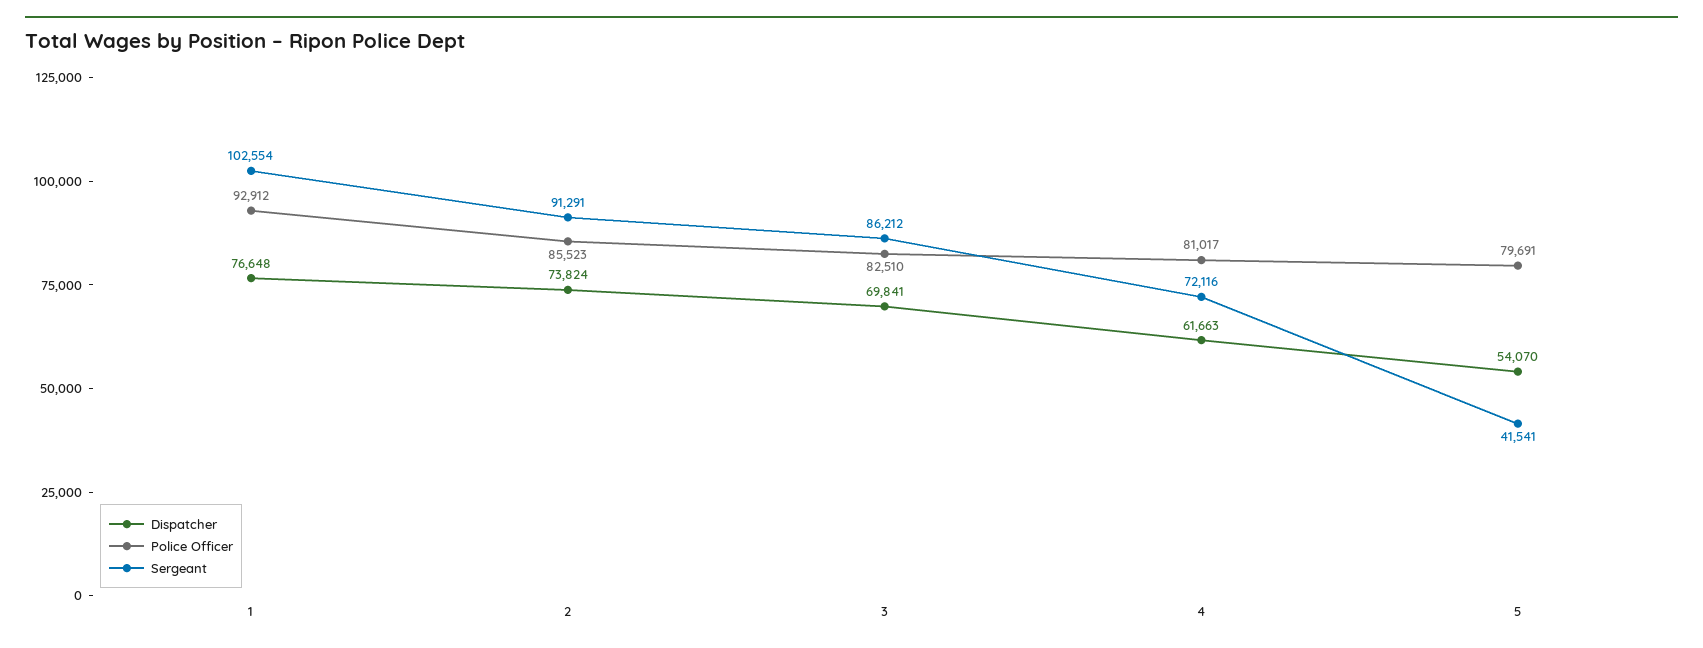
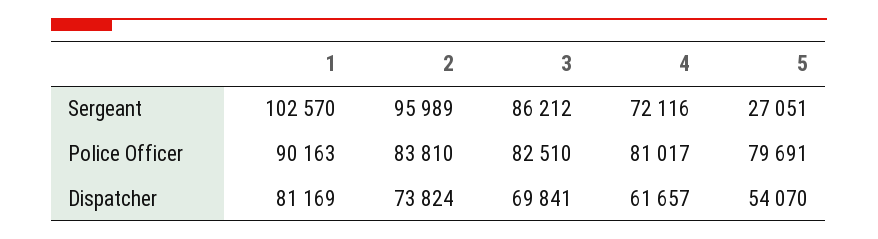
  {
    "Dispatcher": {
-     "1": 76648,
+     "1": 81169,
      "2": 73824,
      "3": 69841,
-     "4": 61663,
+     "4": 61657,
      "5": 54070
    },
    "Police Officer": {
-     "1": 92912,
+     "1": 90163,
-     "2": 85523,
+     "2": 83810,
      "3": 82510,
      "4": 81017,
      "5": 79691
    },
    "Sergeant": {
-     "1": 102554,
+     "1": 102570,
-     "2": 91291,
+     "2": 95989,
      "3": 86212,
      "4": 72116,
-     "5": 41541
+     "5": 27051
    }
  }

